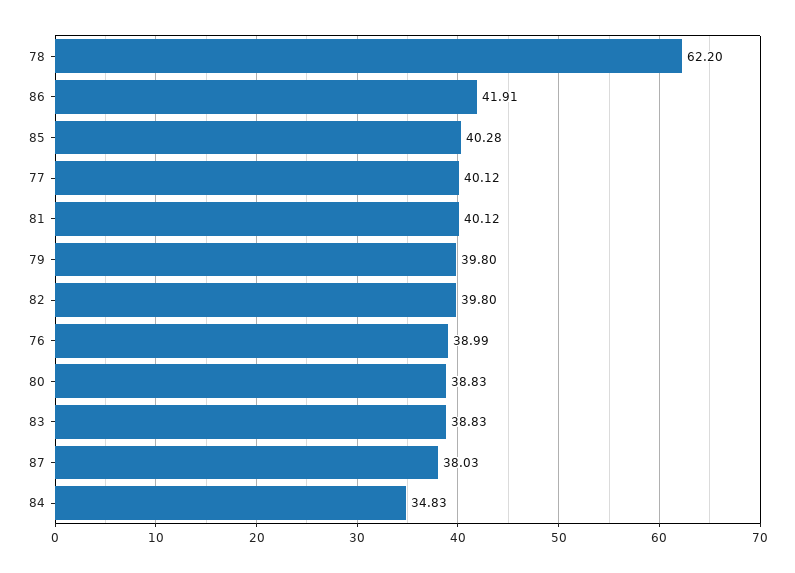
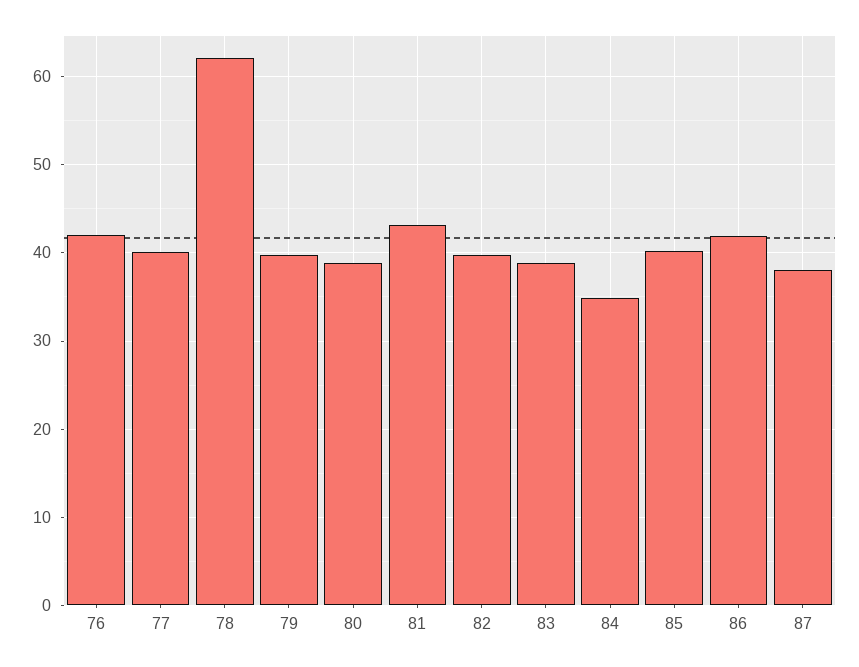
  {
    "78": 62.2,
    "86": 41.91,
    "85": 40.28,
    "77": 40.12,
-   "81": 40.12,
+   "81": 43,
    "79": 39.8,
    "82": 39.8,
-   "76": 38.99,
+   "76": 42,
    "80": 38.83,
    "83": 38.83,
    "87": 38.03,
    "84": 34.83
  }

